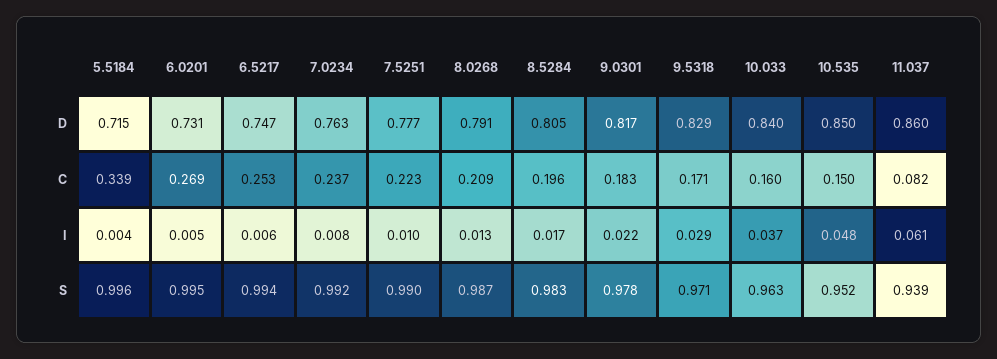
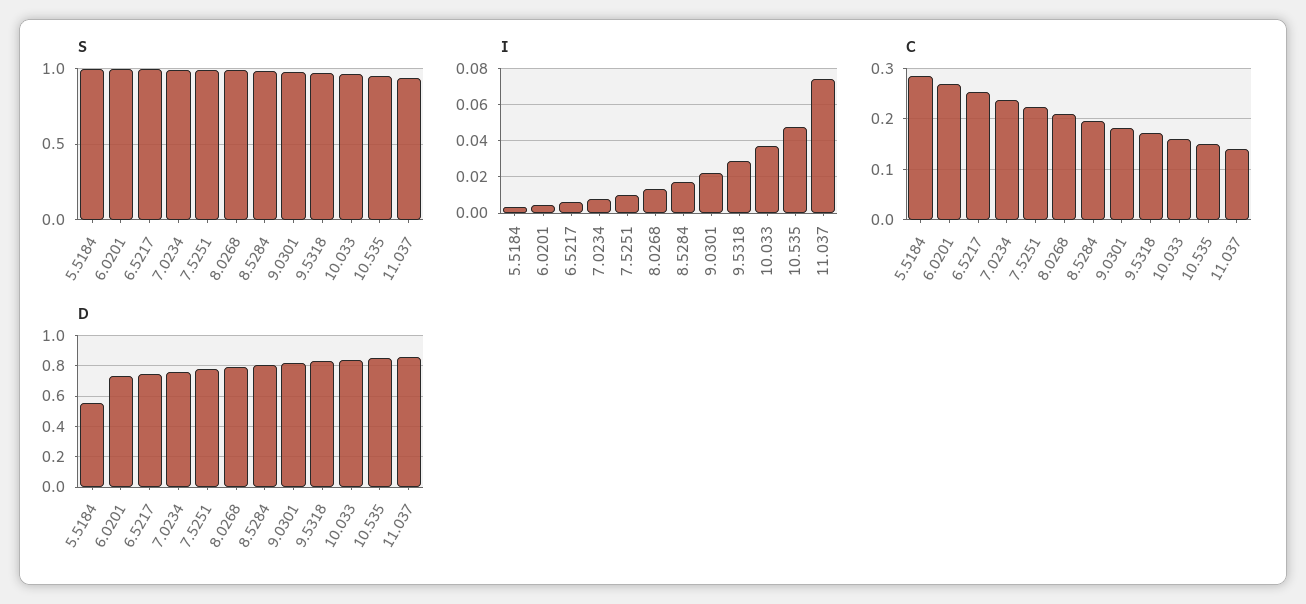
  {
    "D": {
-     "5.5184": 0.715,
+     "5.5184": 0.55,
      "6.0201": 0.731,
      "6.5217": 0.747,
      "7.0234": 0.763,
      "7.5251": 0.777,
      "8.0268": 0.791,
      "8.5284": 0.805,
      "9.0301": 0.817,
      "9.5318": 0.829,
      "10.033": 0.84,
      "10.535": 0.85,
      "11.037": 0.86
    },
    "C": {
-     "5.5184": 0.339,
+     "5.5184": 0.28,
      "6.0201": 0.269,
      "6.5217": 0.253,
      "7.0234": 0.237,
      "7.5251": 0.223,
      "8.0268": 0.209,
      "8.5284": 0.196,
      "9.0301": 0.183,
      "9.5318": 0.171,
      "10.033": 0.16,
      "10.535": 0.15,
-     "11.037": 0.082
+     "11.037": 0.14
    },
    "I": {
      "5.5184": 0.004,
      "6.0201": 0.005,
      "6.5217": 0.006,
      "7.0234": 0.008,
      "7.5251": 0.01,
      "8.0268": 0.013,
      "8.5284": 0.017,
      "9.0301": 0.022,
      "9.5318": 0.029,
      "10.033": 0.037,
      "10.535": 0.048,
-     "11.037": 0.061
+     "11.037": 0.075
    },
    "S": {
      "5.5184": 0.996,
      "6.0201": 0.995,
      "6.5217": 0.994,
      "7.0234": 0.992,
      "7.5251": 0.99,
      "8.0268": 0.987,
      "8.5284": 0.983,
      "9.0301": 0.978,
      "9.5318": 0.971,
      "10.033": 0.963,
      "10.535": 0.952,
      "11.037": 0.939
    }
  }

